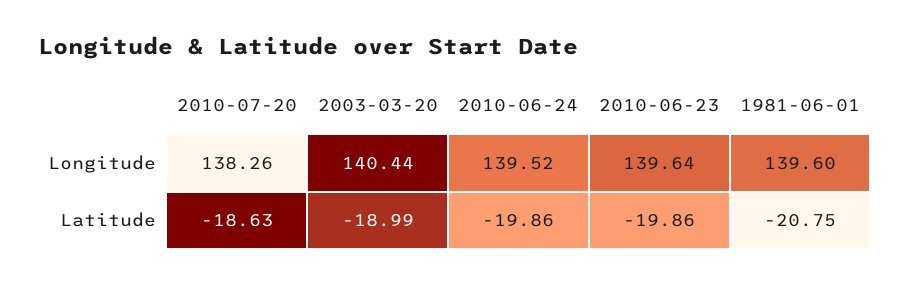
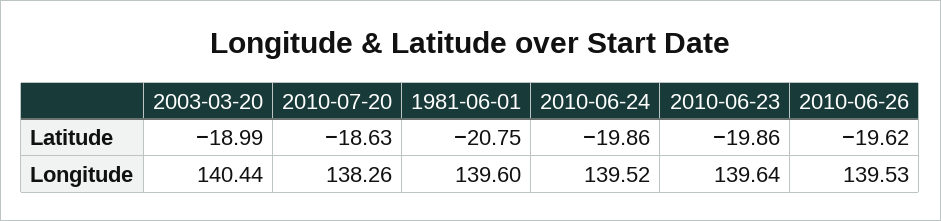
  {
    "2010-07-20": {
      "Longitude": 138.26,
      "Latitude": -18.63
    },
    "2003-03-20": {
      "Longitude": 140.44,
      "Latitude": -18.99
    },
    "2010-06-24": {
      "Longitude": 139.52,
      "Latitude": -19.86
    },
    "2010-06-23": {
      "Longitude": 139.64,
      "Latitude": -19.86
    },
    "1981-06-01": {
      "Longitude": 139.6,
      "Latitude": -20.75
-   }
+   },
+   "2010-06-26": {
+     "Latitude": -19.62,
+     "Longitude": 139.53
+   }
  }

